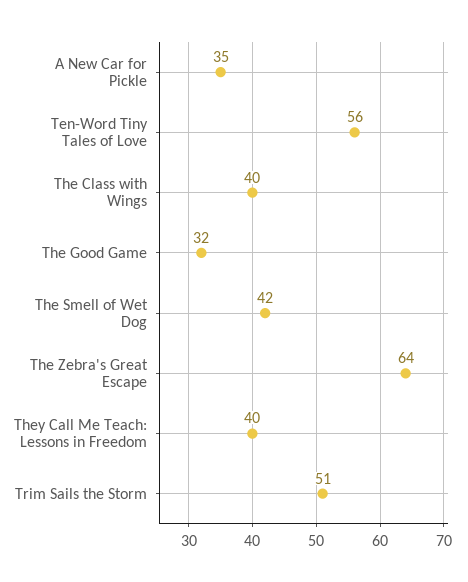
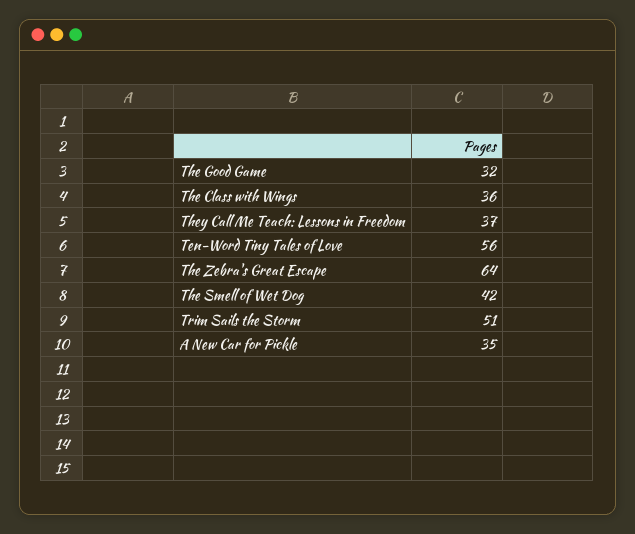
  {
    "A New Car for Pickle": 35,
    "Ten-Word Tiny Tales of Love": 56,
-   "The Class with Wings": 40,
+   "The Class with Wings": 36,
    "The Good Game": 32,
    "The Smell of Wet Dog": 42,
    "The Zebra's Great Escape": 64,
-   "They Call Me Teach: Lessons in Freedom": 40,
+   "They Call Me Teach: Lessons in Freedom": 37,
    "Trim Sails the Storm": 51
  }

